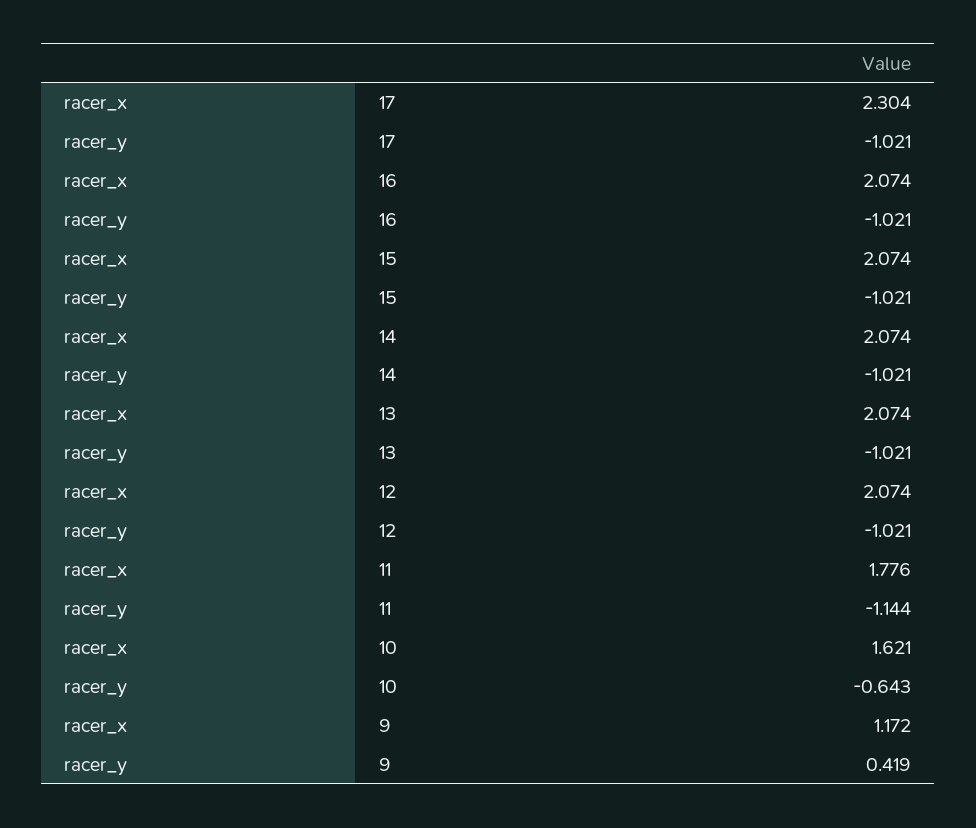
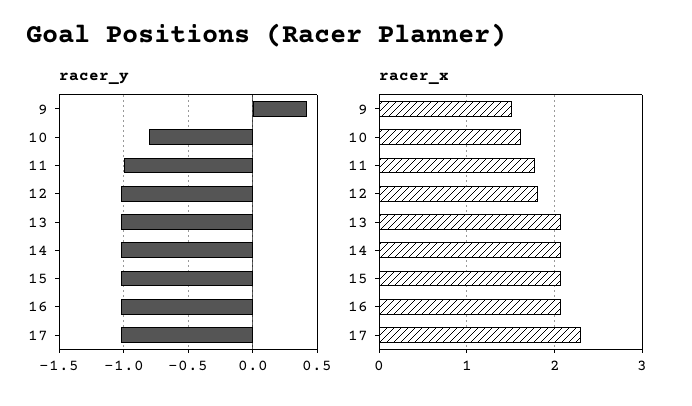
  {
    "racer_x": {
      "17": 2.304,
      "16": 2.074,
      "15": 2.074,
      "14": 2.074,
      "13": 2.074,
-     "12": 2.074,
+     "12": 1.8,
      "11": 1.776,
      "10": 1.621,
-     "9": 1.172
+     "9": 1.5
    },
    "racer_y": {
      "17": -1.021,
      "16": -1.021,
      "15": -1.021,
      "14": -1.021,
      "13": -1.021,
      "12": -1.021,
-     "11": -1.144,
+     "11": -1,
-     "10": -0.643,
+     "10": -0.8,
      "9": 0.419
    }
  }

